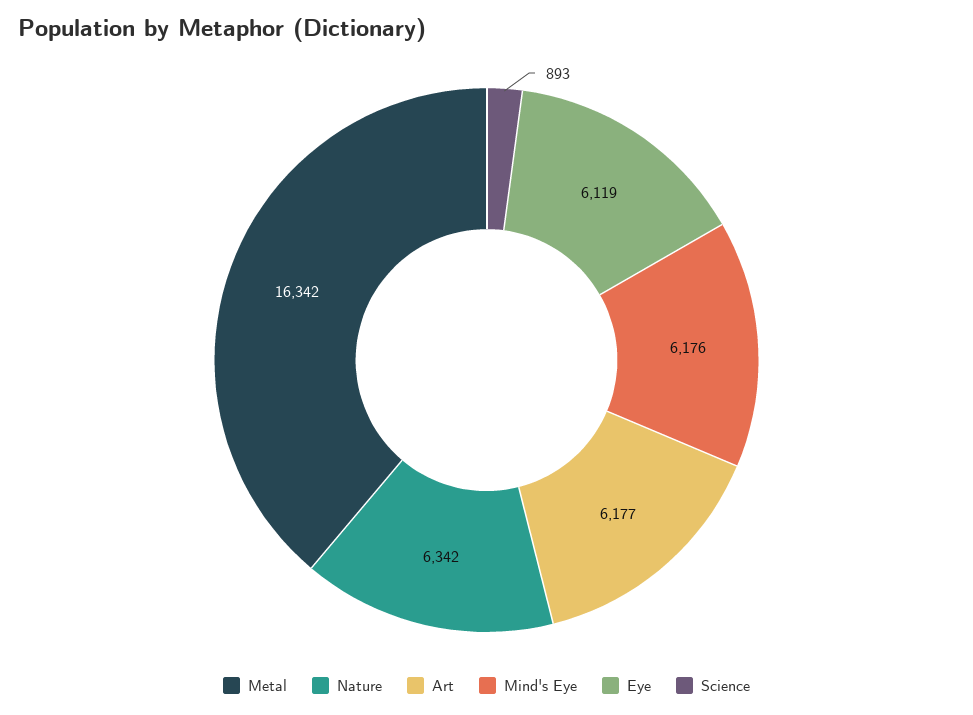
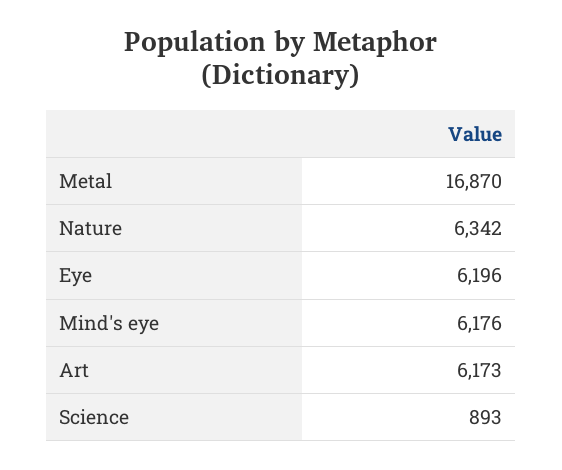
  {
-   "Metal": 16342,
+   "Metal": 16870,
    "Nature": 6342,
-   "Art": 6177,
+   "Art": 6173,
    "Mind's Eye": 6176,
-   "Eye": 6119,
+   "Eye": 6196,
    "Science": 893
  }

